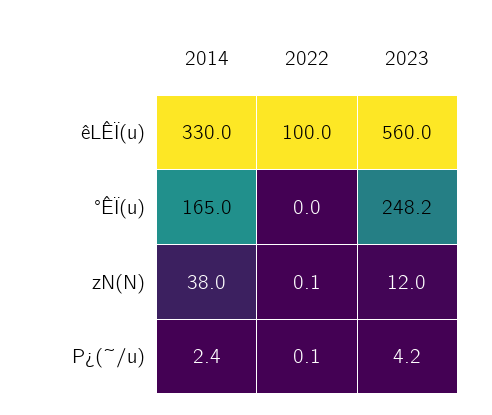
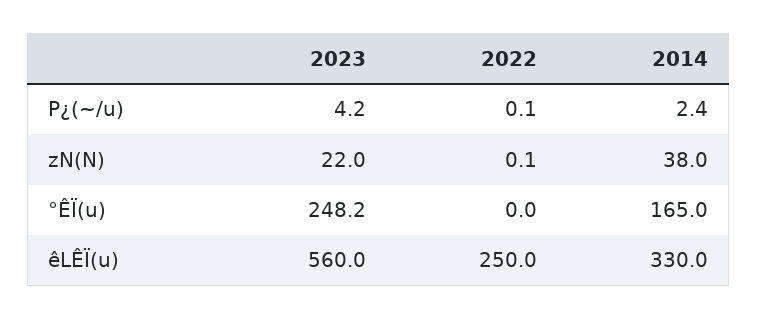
  {
    "2014": {
      "êLÊÏ(u)": 330,
      "°ÊÏ(u)": 165,
      "zN(N)": 38,
      "P¿(~/u)": 2.4
    },
    "2022": {
-     "êLÊÏ(u)": 100,
+     "êLÊÏ(u)": 250,
      "°ÊÏ(u)": 0,
      "zN(N)": 0.1,
      "P¿(~/u)": 0.1
    },
    "2023": {
      "êLÊÏ(u)": 560,
      "°ÊÏ(u)": 248.2,
-     "zN(N)": 12,
+     "zN(N)": 22,
      "P¿(~/u)": 4.2
    }
  }

